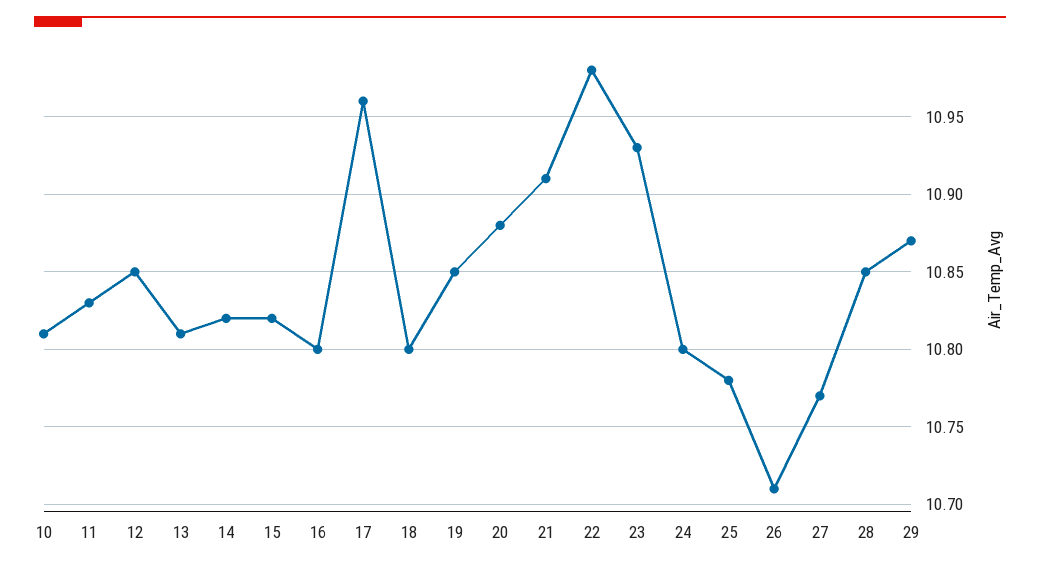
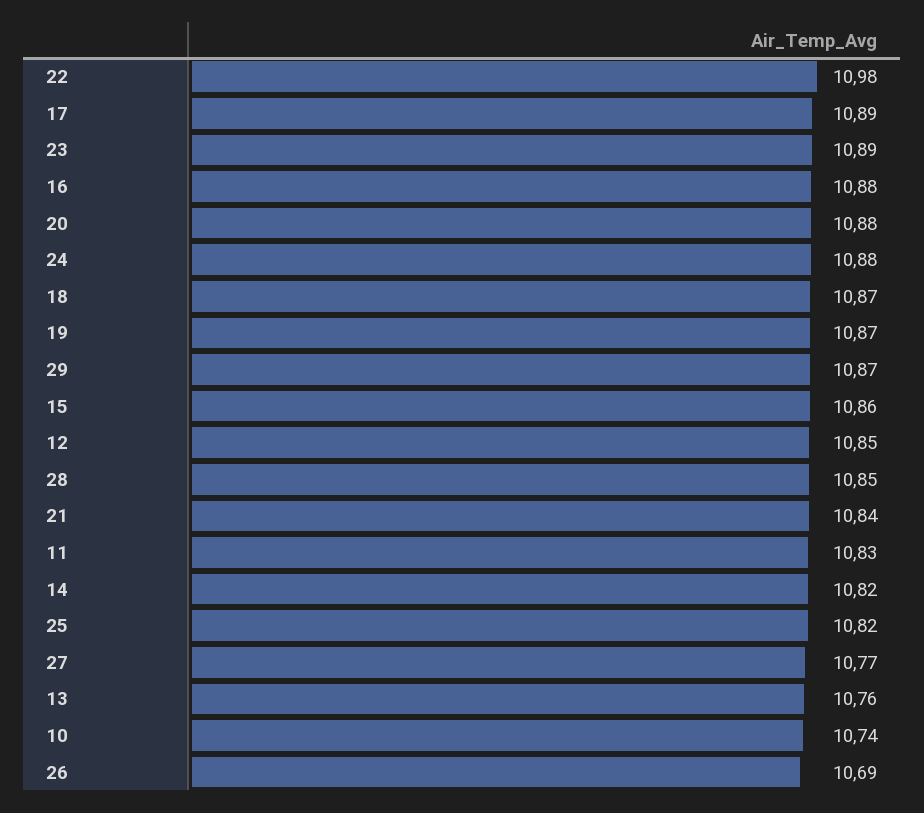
  {
-   "10": 10.81,
+   "10": 10.74,
    "11": 10.83,
    "12": 10.85,
-   "13": 10.81,
+   "13": 10.76,
    "14": 10.82,
-   "15": 10.82,
+   "15": 10.86,
-   "16": 10.8,
+   "16": 10.88,
-   "17": 10.96,
+   "17": 10.89,
-   "18": 10.8,
+   "18": 10.87,
-   "19": 10.85,
+   "19": 10.87,
    "20": 10.88,
-   "21": 10.91,
+   "21": 10.84,
    "22": 10.98,
-   "23": 10.93,
+   "23": 10.89,
-   "24": 10.8,
+   "24": 10.88,
-   "25": 10.78,
+   "25": 10.82,
-   "26": 10.71,
+   "26": 10.69,
    "27": 10.77,
    "28": 10.85,
    "29": 10.87
  }

